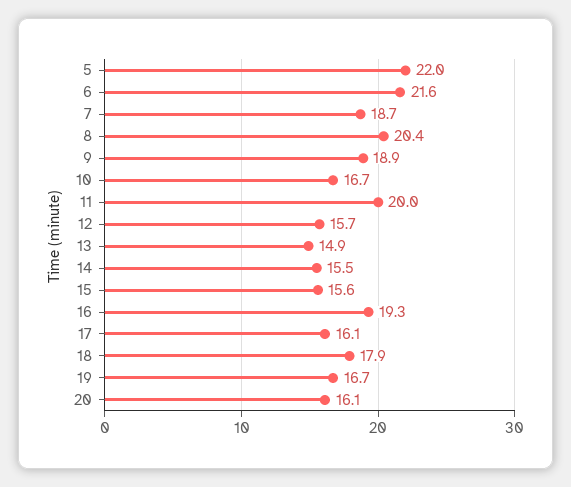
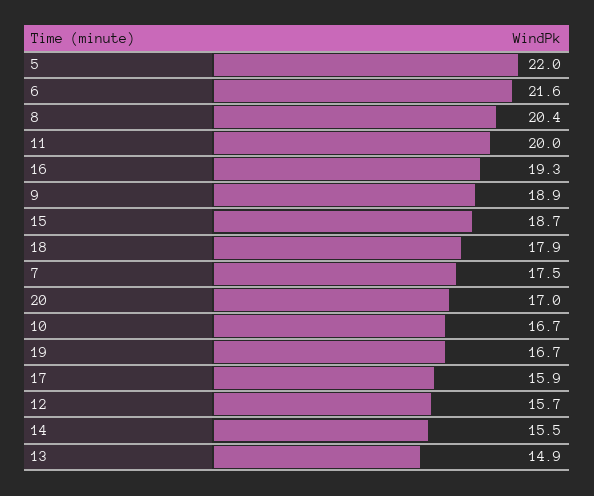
  {
    "5": 22,
    "6": 21.6,
-   "7": 18.7,
+   "7": 17.5,
    "8": 20.4,
    "9": 18.9,
    "10": 16.7,
    "11": 20,
    "12": 15.7,
    "13": 14.9,
    "14": 15.5,
-   "15": 15.6,
+   "15": 18.7,
    "16": 19.3,
-   "17": 16.1,
+   "17": 15.9,
    "18": 17.9,
    "19": 16.7,
-   "20": 16.1
+   "20": 17
  }

